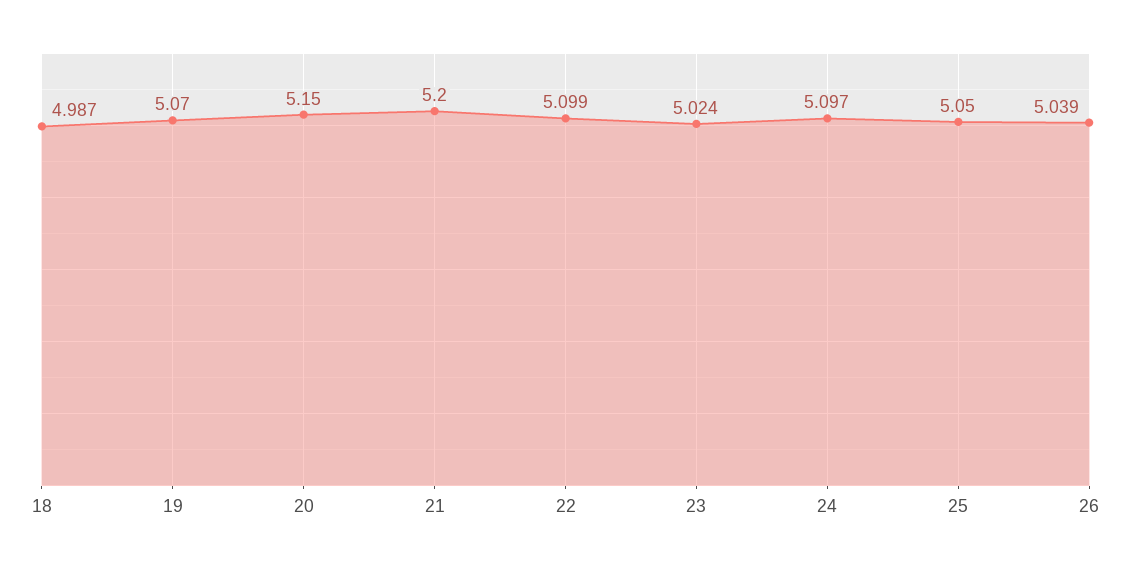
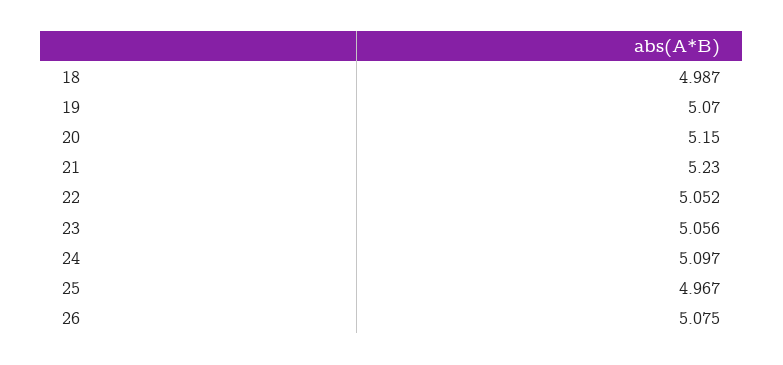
  {
    "18": 4.987,
    "19": 5.07,
    "20": 5.15,
-   "21": 5.2,
+   "21": 5.23,
-   "22": 5.099,
+   "22": 5.052,
-   "23": 5.024,
+   "23": 5.056,
    "24": 5.097,
-   "25": 5.05,
+   "25": 4.967,
-   "26": 5.039
+   "26": 5.075
  }

